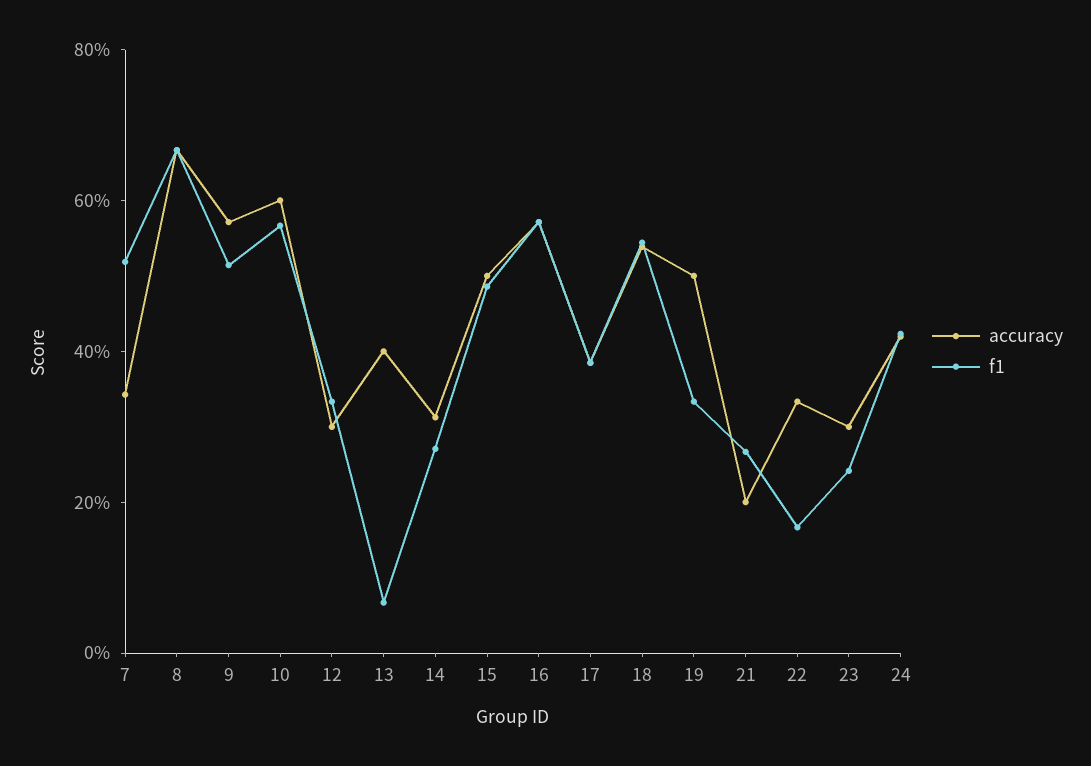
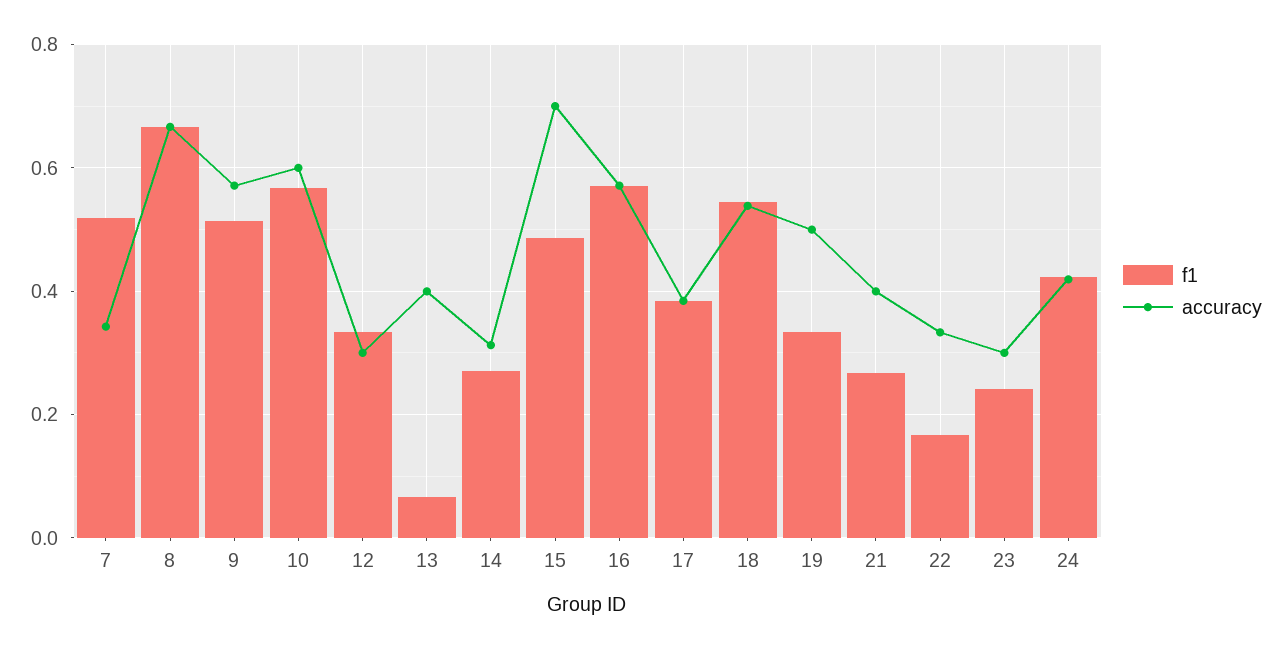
  {
    "accuracy": {
      "7": 0.34,
      "8": 0.66,
      "9": 0.58,
      "10": 0.6,
      "12": 0.3,
      "13": 0.4,
      "14": 0.32,
-     "15": 0.5,
+     "15": 0.7,
      "16": 0.58,
      "17": 0.38,
      "18": 0.54,
      "19": 0.5,
-     "21": 0.2,
+     "21": 0.4,
      "22": 0.34,
      "23": 0.3,
      "24": 0.42
    },
    "f1": {
      "7": 0.52,
      "8": 0.66,
      "9": 0.52,
      "10": 0.56,
      "12": 0.34,
      "13": 0.06,
      "14": 0.28,
      "15": 0.48,
      "16": 0.58,
      "17": 0.38,
      "18": 0.54,
      "19": 0.34,
      "21": 0.26,
      "22": 0.16,
      "23": 0.24,
      "24": 0.42
    }
  }

